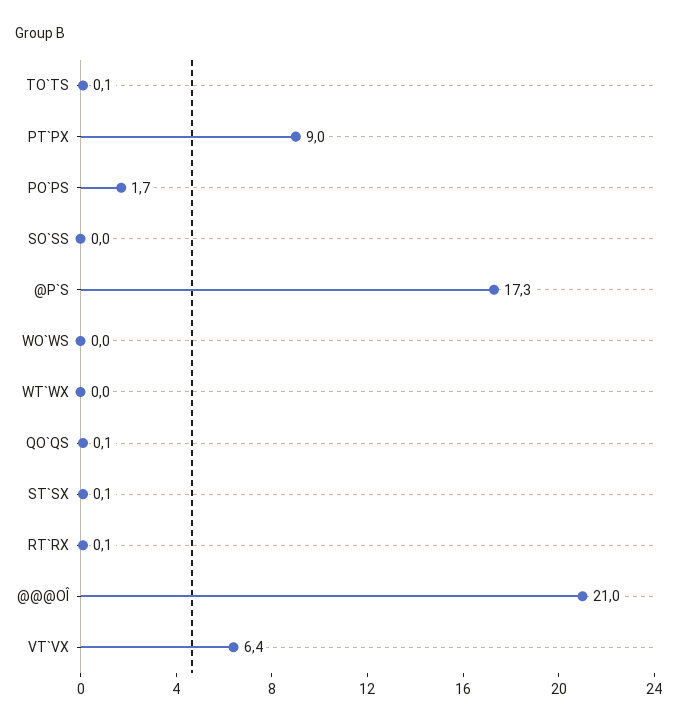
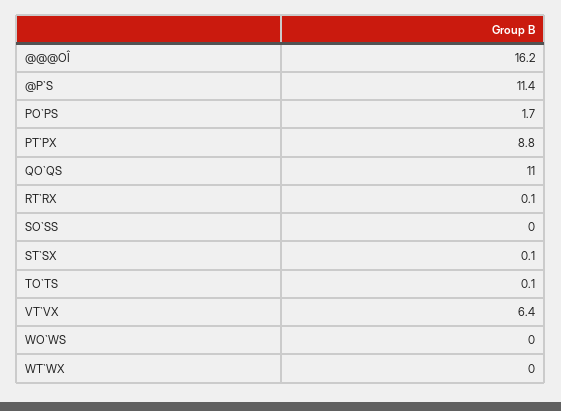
  {
    "TO`TS": 0.1,
-   "PT`PX": 9,
+   "PT`PX": 8.8,
    "PO`PS": 1.7,
    "SO`SS": 0,
-   "@P`S": 17.3,
+   "@P`S": 11.4,
    "WO`WS": 0,
    "WT`WX": 0,
-   "QO`QS": 0.1,
+   "QO`QS": 11,
    "ST`SX": 0.1,
    "RT`RX": 0.1,
-   "@@@OÎ": 21,
+   "@@@OÎ": 16.2,
    "VT`VX": 6.4
  }

